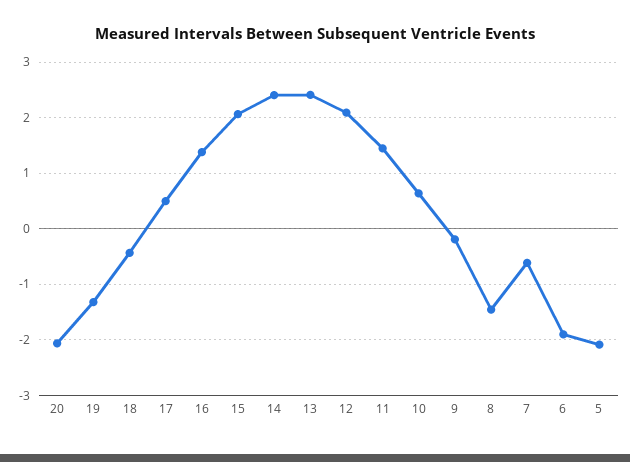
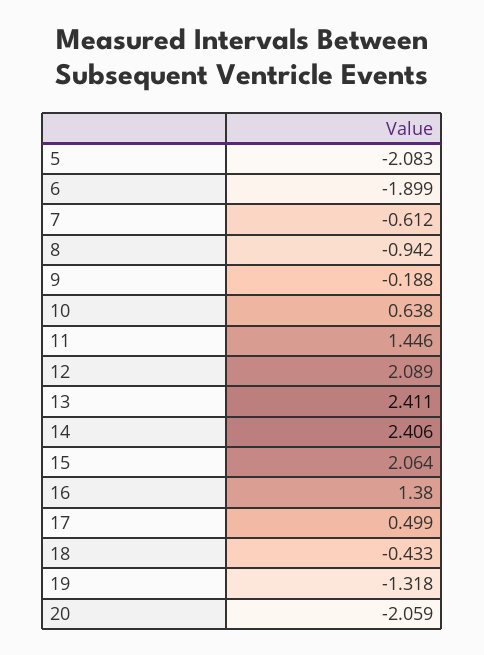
  {
    "20": -2.059,
    "19": -1.318,
    "18": -0.433,
    "17": 0.499,
    "16": 1.38,
    "15": 2.064,
    "14": 2.406,
    "13": 2.411,
    "12": 2.089,
    "11": 1.446,
    "10": 0.638,
    "9": -0.188,
-   "8": -1.4,
+   "8": -0.942,
    "7": -0.612,
    "6": -1.899,
    "5": -2.083
  }

